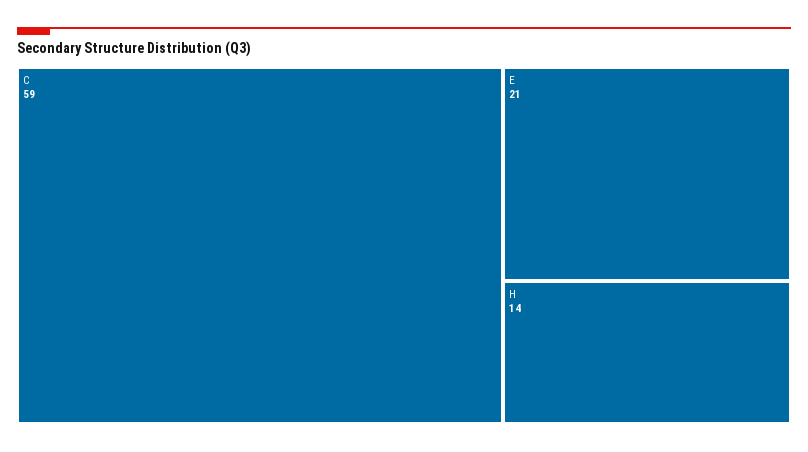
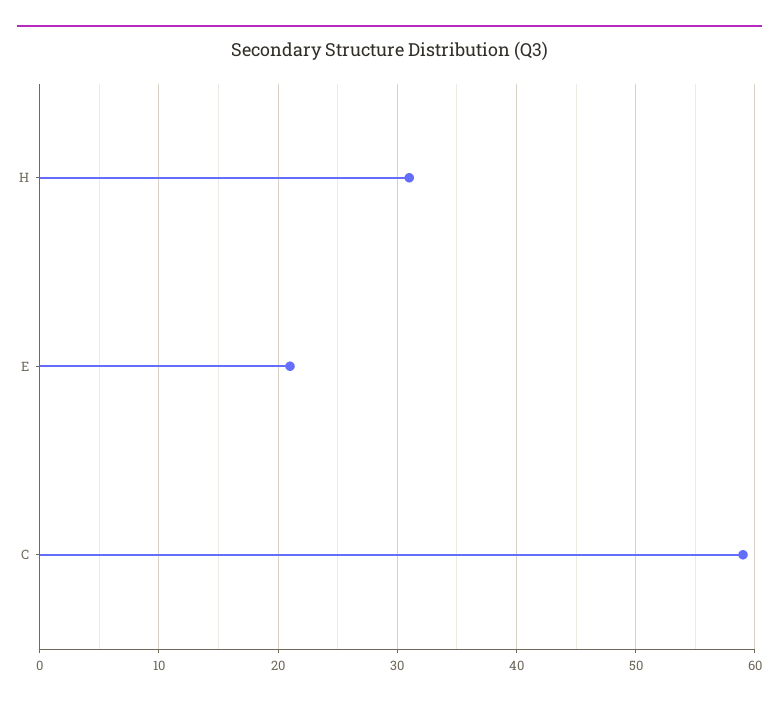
  {
    "C": 59,
    "E": 21,
-   "H": 14
+   "H": 31
  }

